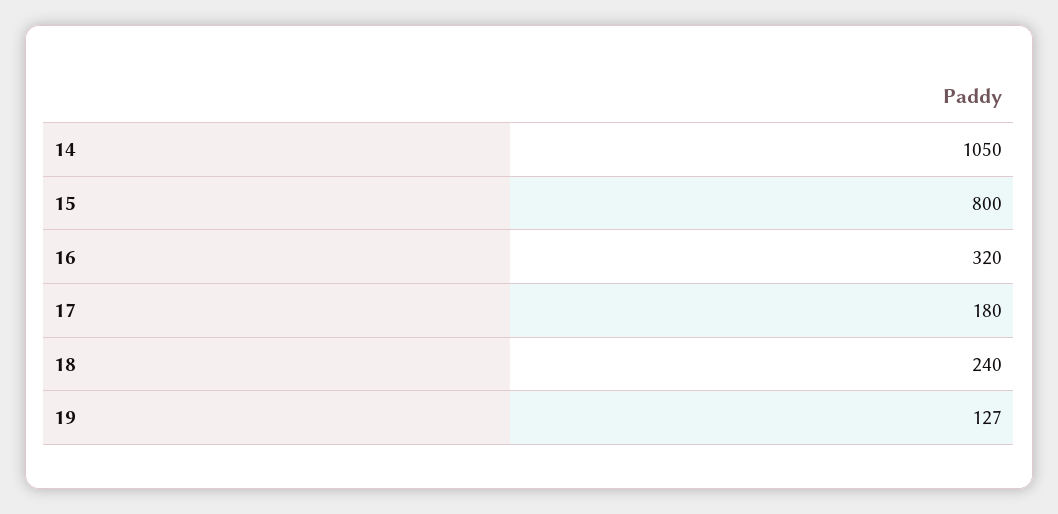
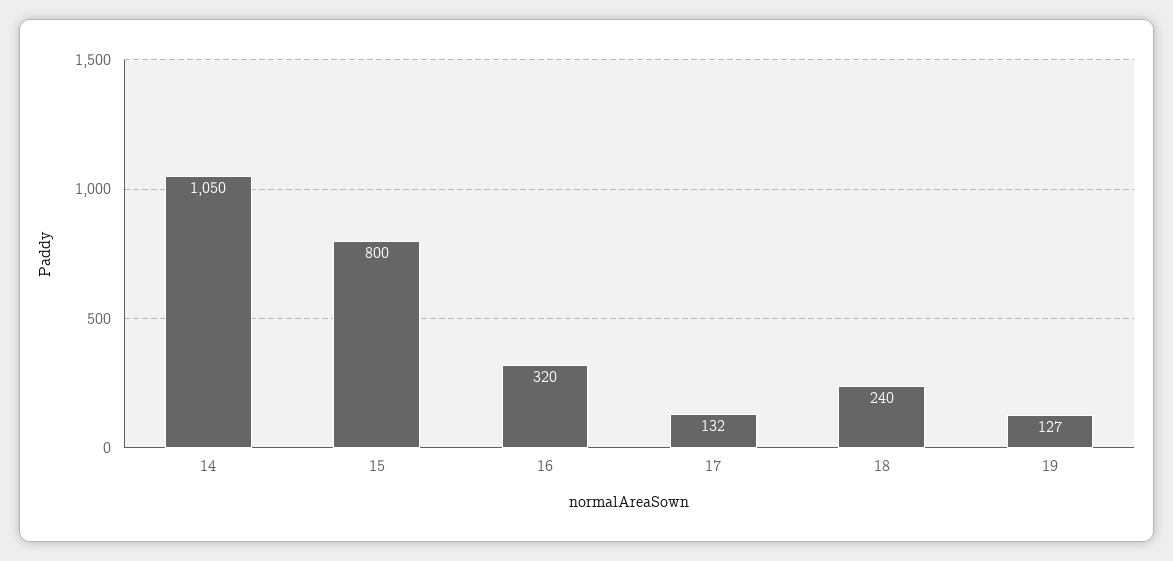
  {
    "14": 1050,
    "15": 800,
    "16": 320,
-   "17": 180,
+   "17": 132,
    "18": 240,
    "19": 127
  }

